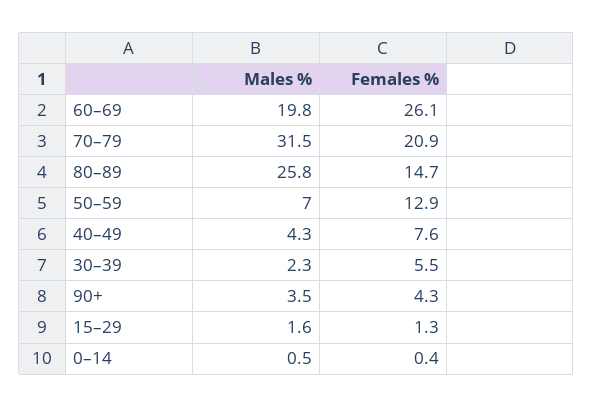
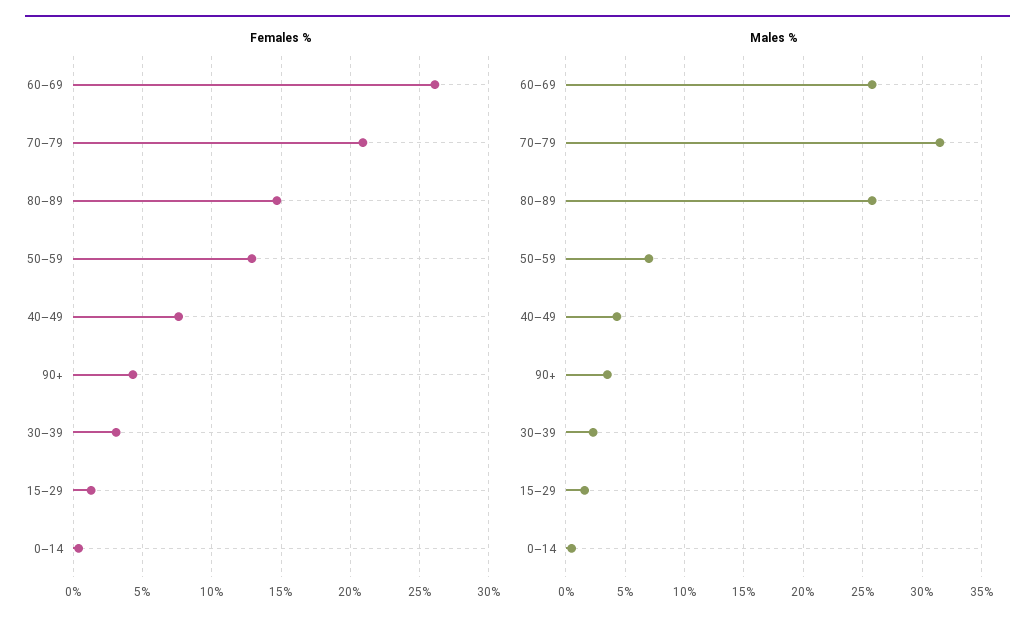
  {
    "Males %": {
-     "60–69": 19.8,
+     "60–69": 26,
      "70–79": 31.5,
      "80–89": 25.8,
      "50–59": 7,
      "40–49": 4.3,
      "30–39": 2.3,
      "90+": 3.5,
      "15–29": 1.6,
      "0–14": 0.5
    },
    "Females %": {
      "60–69": 26.1,
      "70–79": 20.9,
      "80–89": 14.7,
      "50–59": 12.9,
      "40–49": 7.6,
-     "30–39": 5.5,
+     "30–39": 3,
      "90+": 4.3,
      "15–29": 1.3,
      "0–14": 0.4
    }
  }

